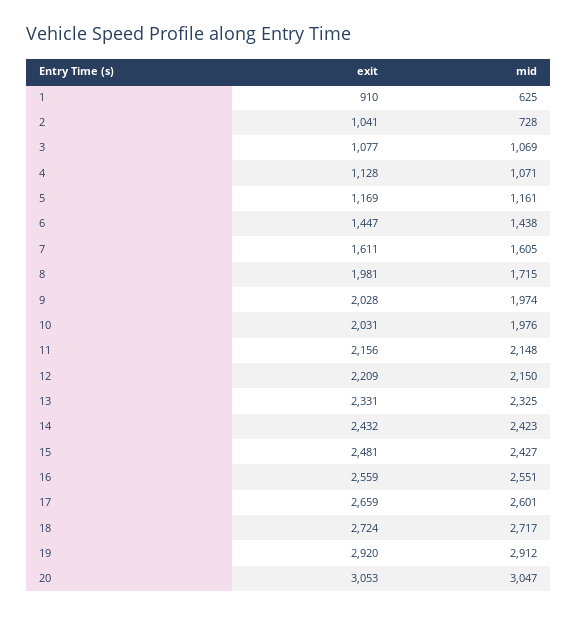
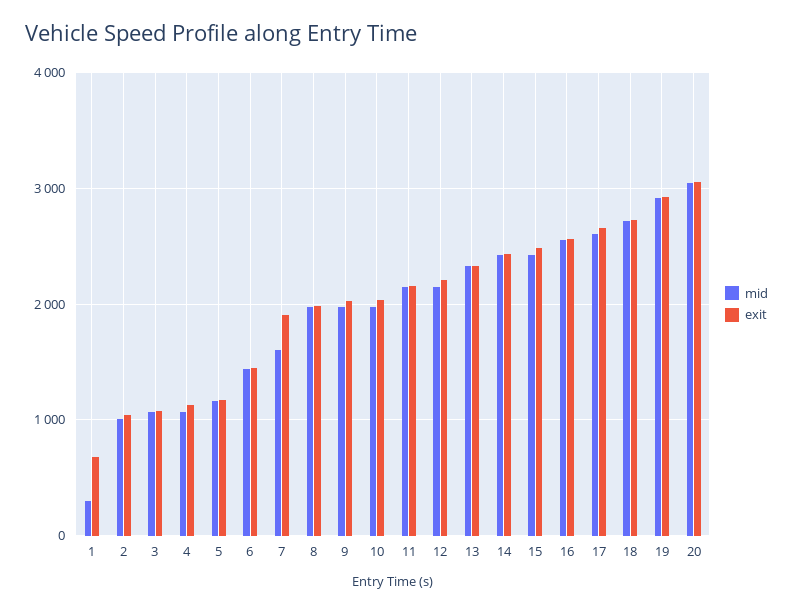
  {
    "exit": {
-     "1": 910,
+     "1": 700,
      "2": 1041,
      "3": 1077,
      "4": 1128,
      "5": 1169,
      "6": 1447,
-     "7": 1611,
+     "7": 1900,
      "8": 1981,
      "9": 2028,
      "10": 2031,
      "11": 2156,
      "12": 2209,
      "13": 2331,
      "14": 2432,
      "15": 2481,
      "16": 2559,
      "17": 2659,
      "18": 2724,
      "19": 2920,
      "20": 3053
    },
    "mid": {
-     "1": 625,
+     "1": 300,
-     "2": 728,
+     "2": 1000,
      "3": 1069,
      "4": 1071,
      "5": 1161,
      "6": 1438,
      "7": 1605,
-     "8": 1715,
+     "8": 2000,
      "9": 1974,
      "10": 1976,
      "11": 2148,
      "12": 2150,
      "13": 2325,
      "14": 2423,
      "15": 2427,
      "16": 2551,
      "17": 2601,
      "18": 2717,
      "19": 2912,
      "20": 3047
    }
  }

